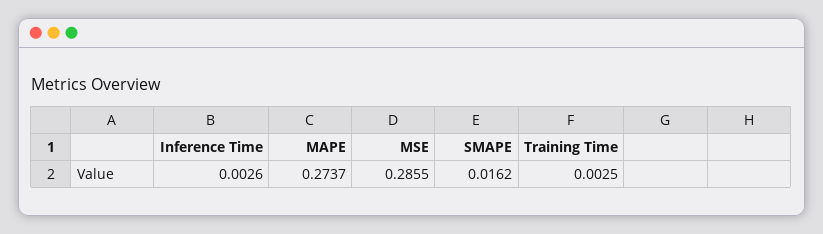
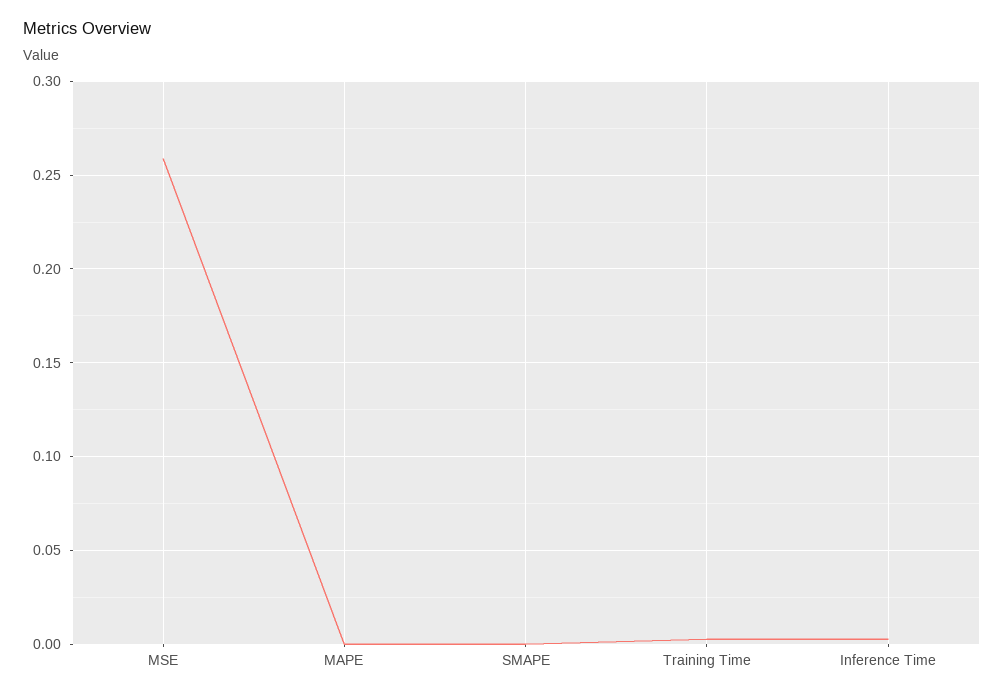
  {
    "Inference Time": 0.0026,
-   "MAPE": 0.2737,
+   "MAPE": 0,
-   "MSE": 0.2855,
+   "MSE": 0.26,
-   "SMAPE": 0.0162,
+   "SMAPE": 0,
    "Training Time": 0.0025
  }

